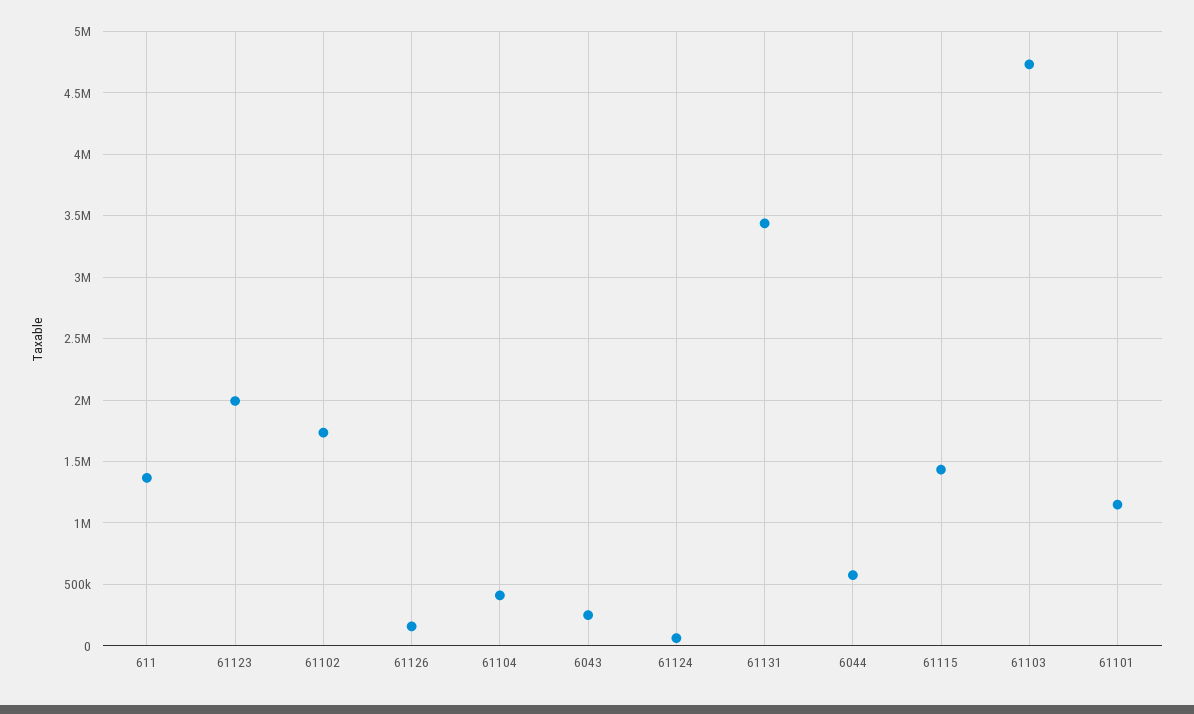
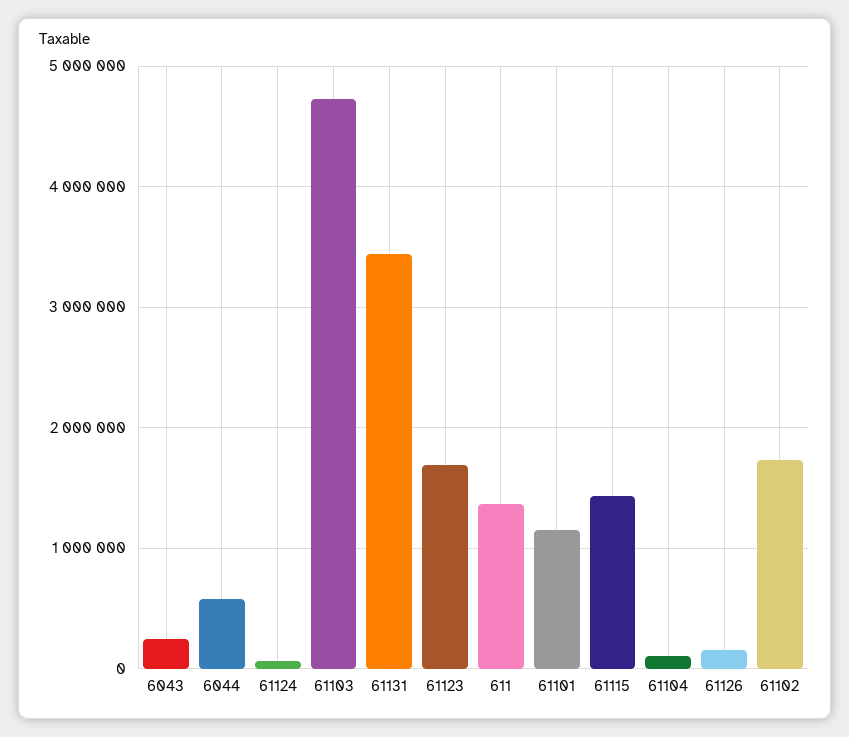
  {
    "611": 1350000,
-   "61123": 2000000,
+   "61123": 1700000,
    "61102": 1750000,
    "61126": 150000,
-   "61104": 400000,
+   "61104": 100000,
    "6043": 250000,
    "61124": 50000,
    "61131": 3450000,
    "6044": 600000,
    "61115": 1450000,
    "61103": 4750000,
    "61101": 1150000
  }

